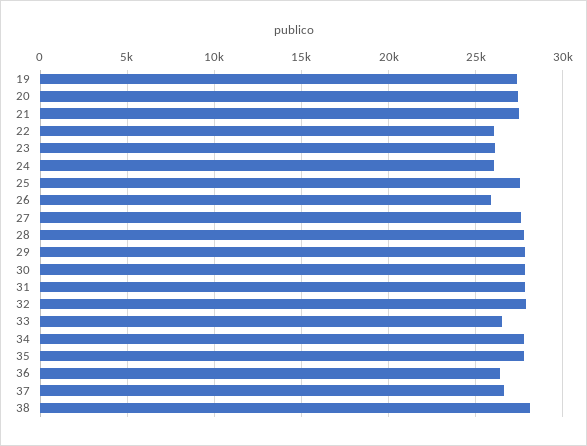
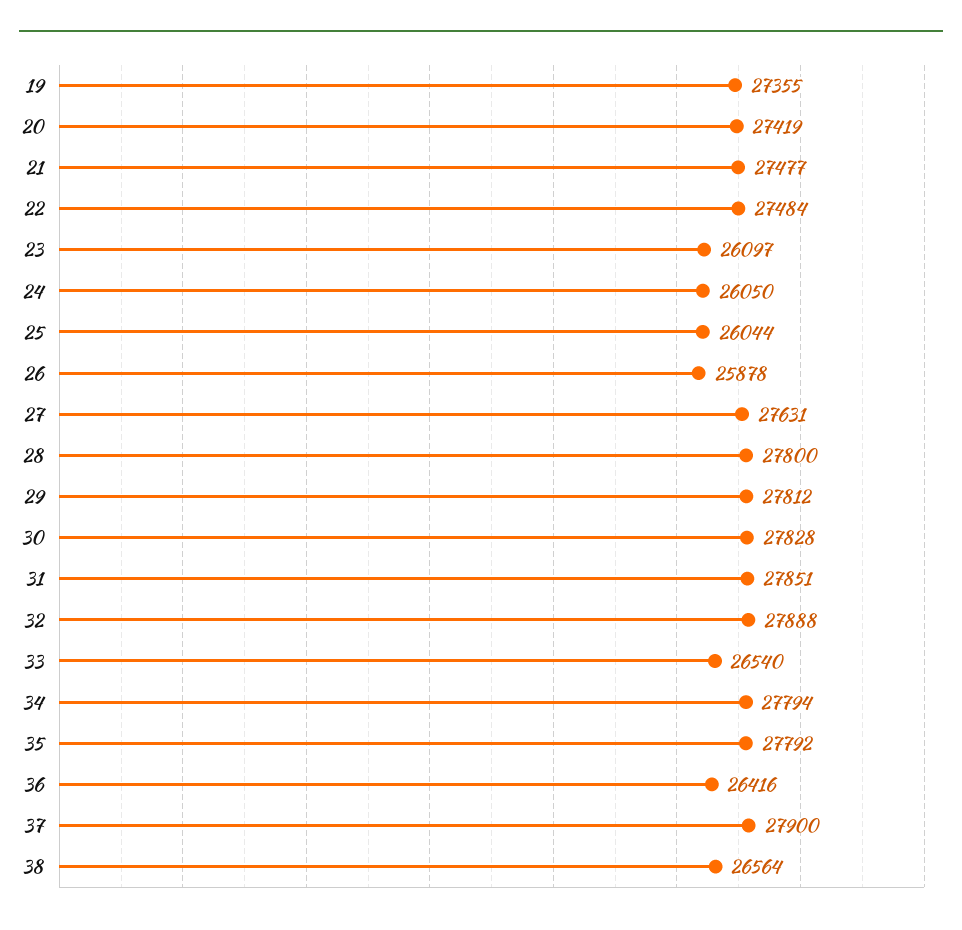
  {
    "19": 27355,
    "20": 27419,
    "21": 27477,
-   "22": 26000,
+   "22": 27484,
    "23": 26097,
    "24": 26050,
-   "25": 27500,
+   "25": 26044,
    "26": 25878,
    "27": 27631,
    "28": 27800,
    "29": 27812,
    "30": 27828,
    "31": 27851,
    "32": 27888,
    "33": 26540,
    "34": 27794,
    "35": 27792,
    "36": 26416,
-   "37": 26500,
+   "37": 27900,
-   "38": 28000
+   "38": 26564
  }

